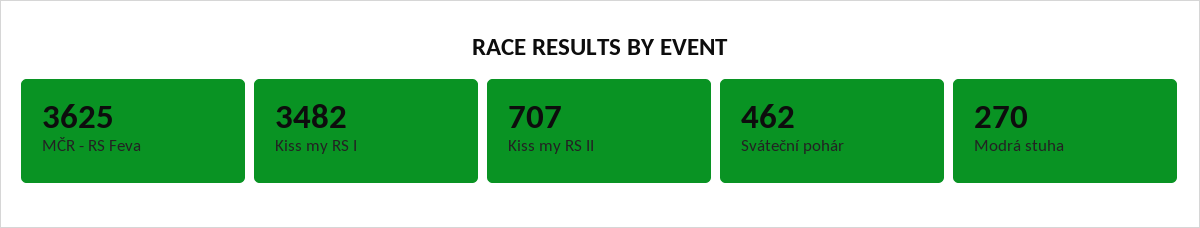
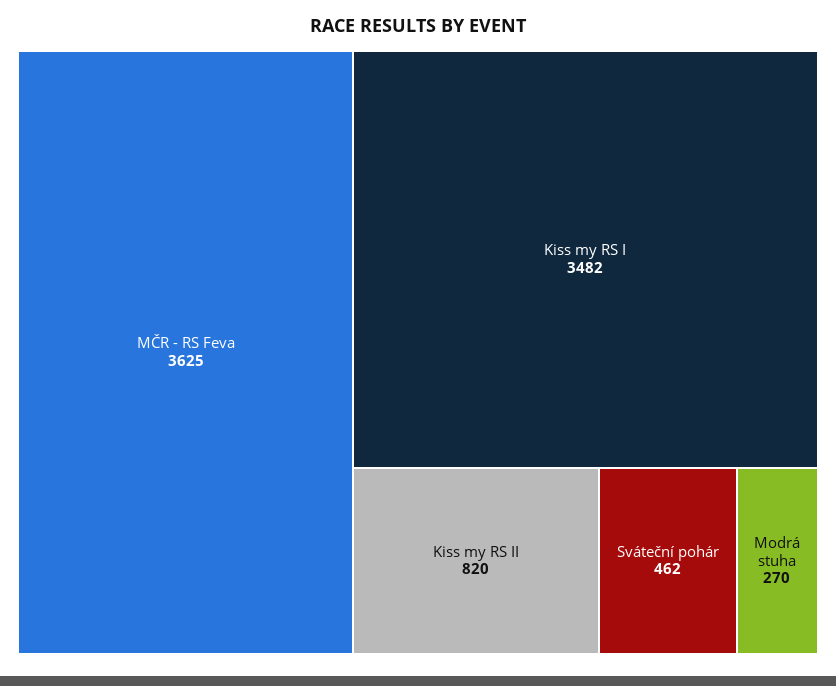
  {
    "MČR - RS Feva": 3625,
    "Kiss my RS I": 3482,
-   "Kiss my RS II": 707,
+   "Kiss my RS II": 820,
    "Sváteční pohár": 462,
    "Modrá stuha": 270
  }

